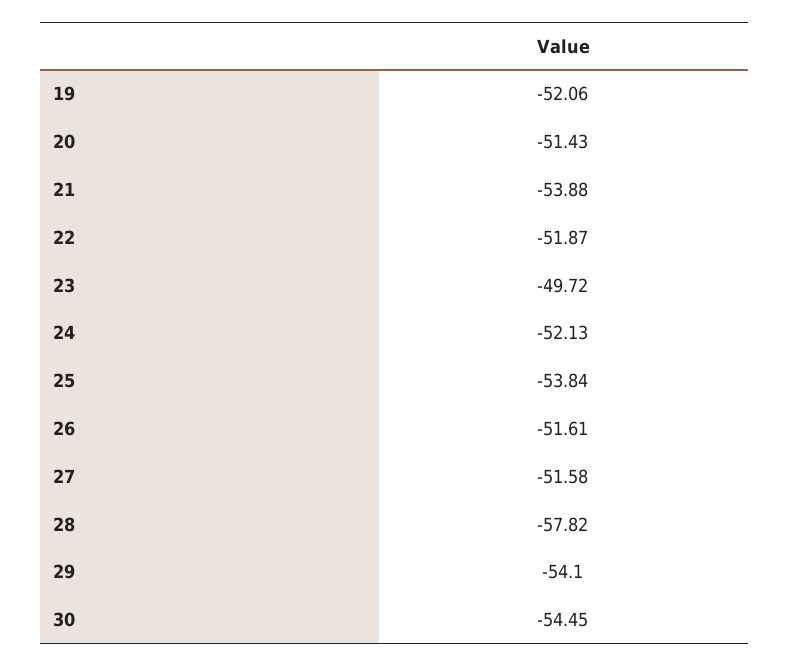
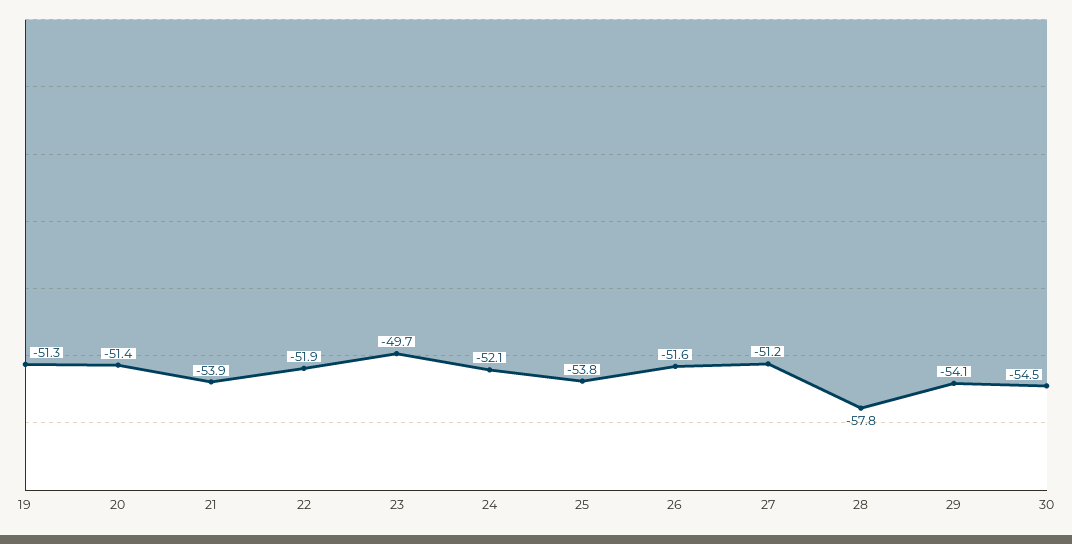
  {
-   "19": -52.06,
+   "19": -51.3,
    "20": -51.43,
    "21": -53.88,
    "22": -51.87,
    "23": -49.72,
    "24": -52.13,
    "25": -53.84,
    "26": -51.61,
-   "27": -51.58,
+   "27": -51.2,
    "28": -57.82,
    "29": -54.1,
    "30": -54.45
  }

